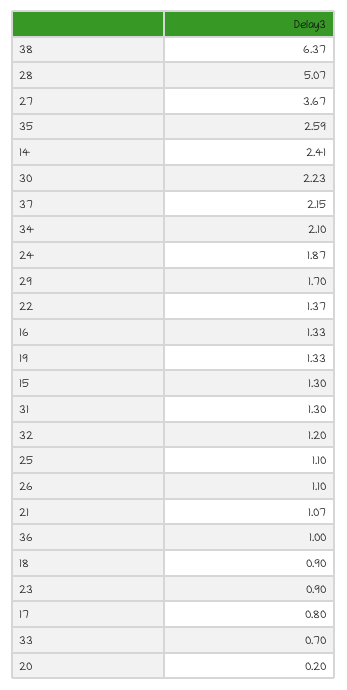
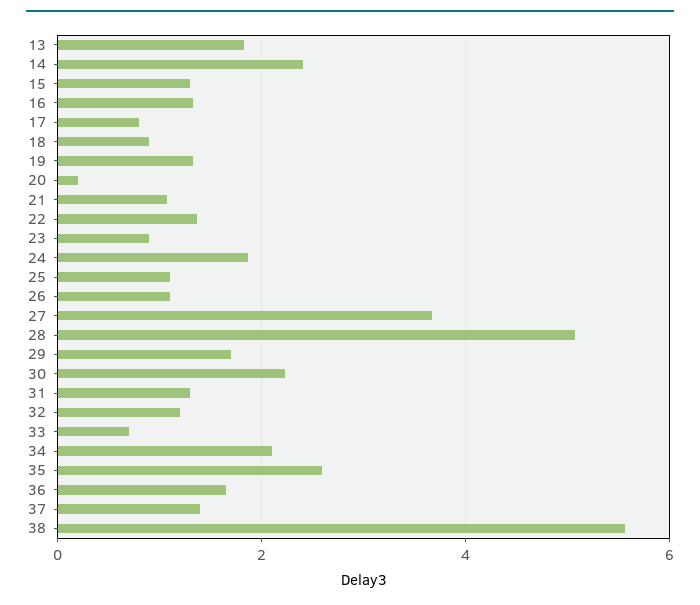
  {
-   "38": 6.37,
+   "38": 5.6,
    "28": 5.07,
    "27": 3.67,
    "35": 2.59,
    "14": 2.41,
    "30": 2.23,
-   "37": 2.15,
+   "37": 1.4,
    "34": 2.1,
    "24": 1.87,
    "29": 1.7,
    "22": 1.37,
    "16": 1.33,
    "19": 1.33,
    "15": 1.3,
    "31": 1.3,
    "32": 1.2,
    "25": 1.1,
    "26": 1.1,
    "21": 1.07,
-   "36": 1,
+   "36": 1.6,
    "18": 0.9,
    "23": 0.9,
    "17": 0.8,
    "33": 0.7,
-   "20": 0.2
+   "20": 0.2,
+   "13": 1.8
  }

